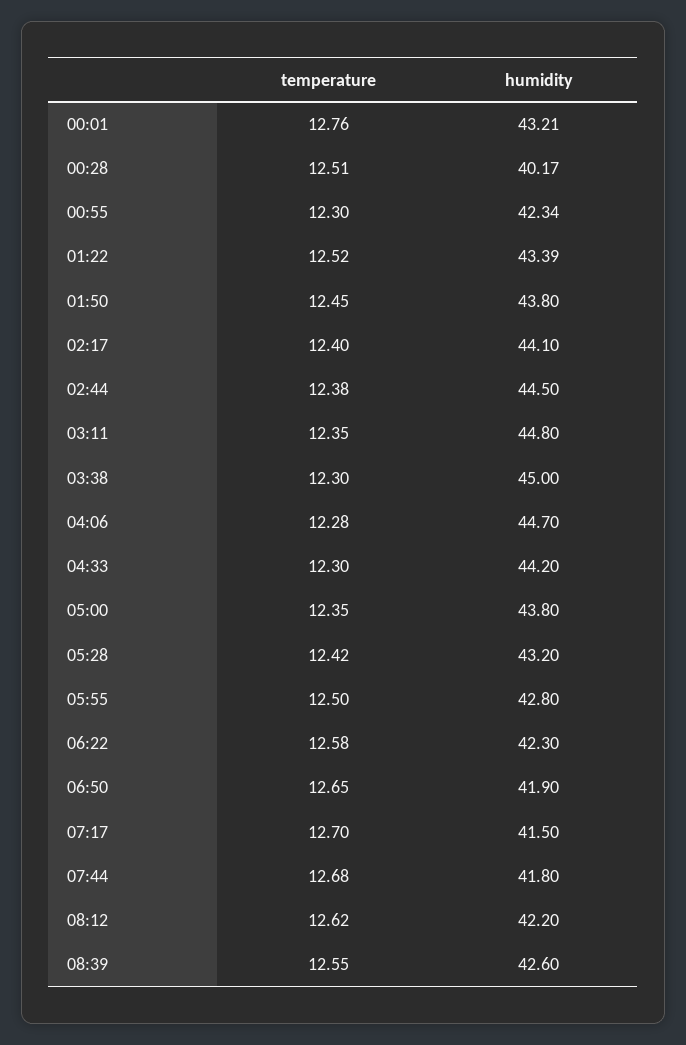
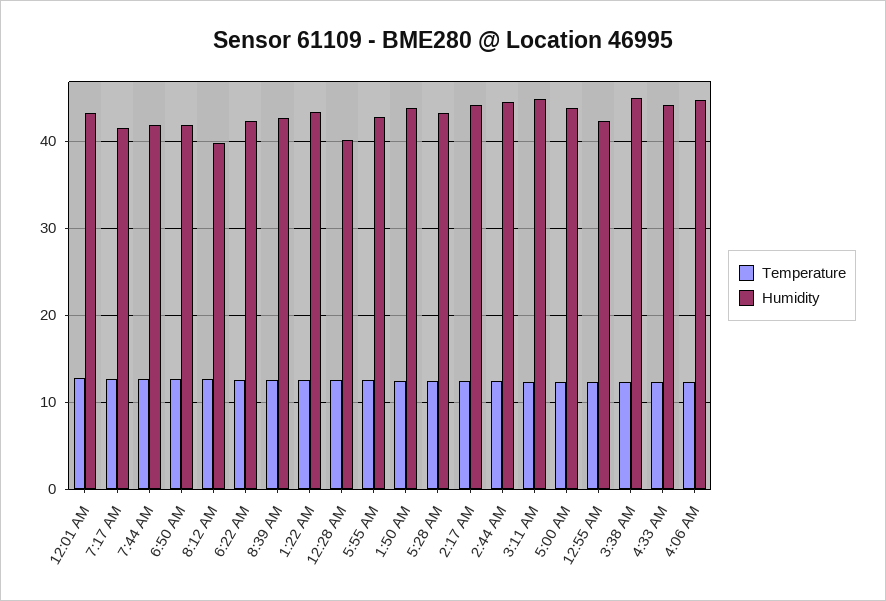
  {
    "temperature": {
      "00:01": 12.76,
      "00:28": 12.51,
      "00:55": 12.3,
      "01:22": 12.52,
      "01:50": 12.45,
      "02:17": 12.4,
      "02:44": 12.38,
      "03:11": 12.35,
      "03:38": 12.3,
      "04:06": 12.28,
      "04:33": 12.3,
      "05:00": 12.35,
      "05:28": 12.42,
      "05:55": 12.5,
      "06:22": 12.58,
      "06:50": 12.65,
      "07:17": 12.7,
      "07:44": 12.68,
      "08:12": 12.62,
      "08:39": 12.55
    },
    "humidity": {
      "00:01": 43.21,
      "00:28": 40.17,
      "00:55": 42.34,
      "01:22": 43.39,
      "01:50": 43.8,
      "02:17": 44.1,
      "02:44": 44.5,
      "03:11": 44.8,
      "03:38": 45,
      "04:06": 44.7,
      "04:33": 44.2,
      "05:00": 43.8,
      "05:28": 43.2,
      "05:55": 42.8,
      "06:22": 42.3,
      "06:50": 41.9,
      "07:17": 41.5,
      "07:44": 41.8,
-     "08:12": 42.2,
+     "08:12": 40,
      "08:39": 42.6
    }
  }

